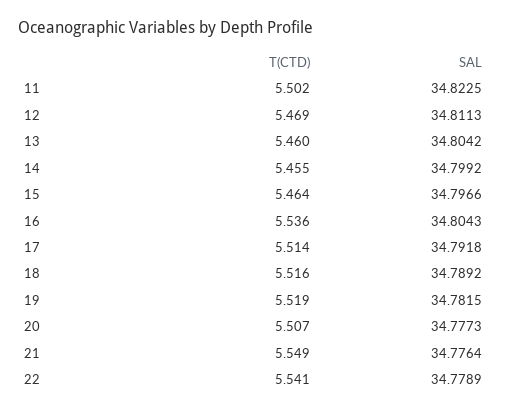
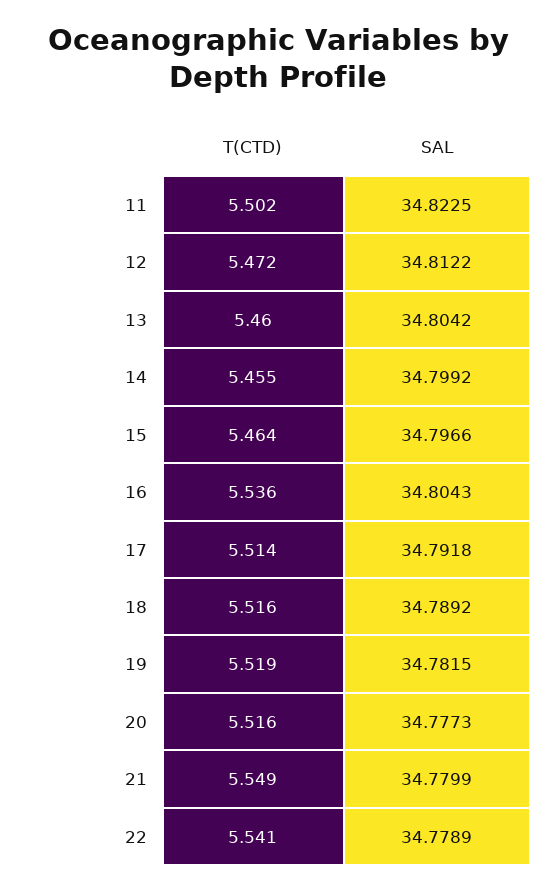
  {
    "T(CTD)": {
      "11": 5.502,
-     "12": 5.469,
+     "12": 5.472,
      "13": 5.46,
      "14": 5.455,
      "15": 5.464,
      "16": 5.536,
      "17": 5.514,
      "18": 5.516,
      "19": 5.519,
-     "20": 5.507,
+     "20": 5.516,
      "21": 5.549,
      "22": 5.541
    },
    "SAL": {
      "11": 34.8225,
-     "12": 34.8113,
+     "12": 34.8122,
      "13": 34.8042,
      "14": 34.7992,
      "15": 34.7966,
      "16": 34.8043,
      "17": 34.7918,
      "18": 34.7892,
      "19": 34.7815,
      "20": 34.7773,
-     "21": 34.7764,
+     "21": 34.7799,
      "22": 34.7789
    }
  }

